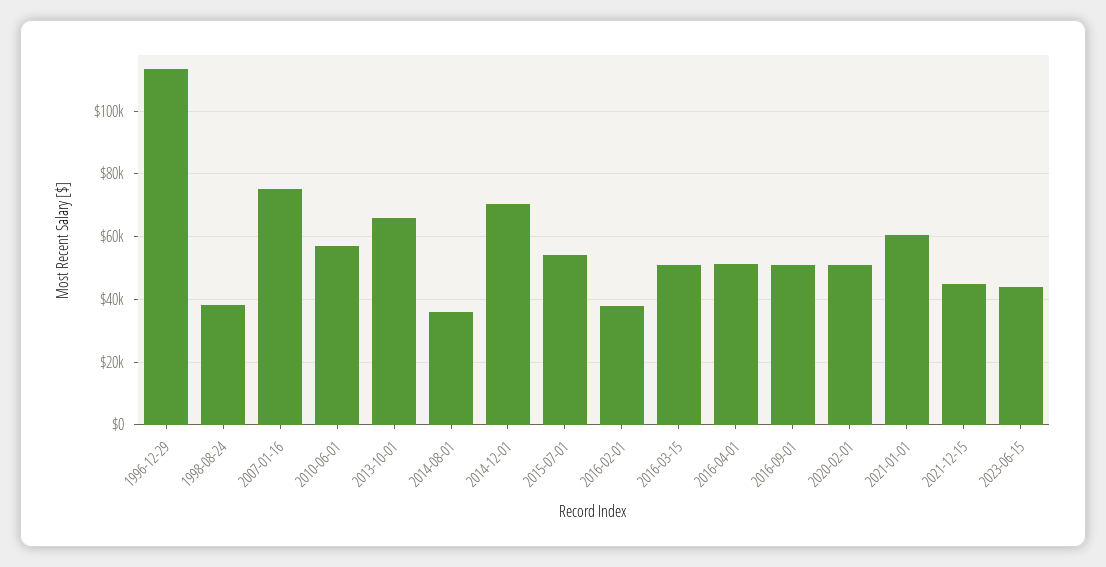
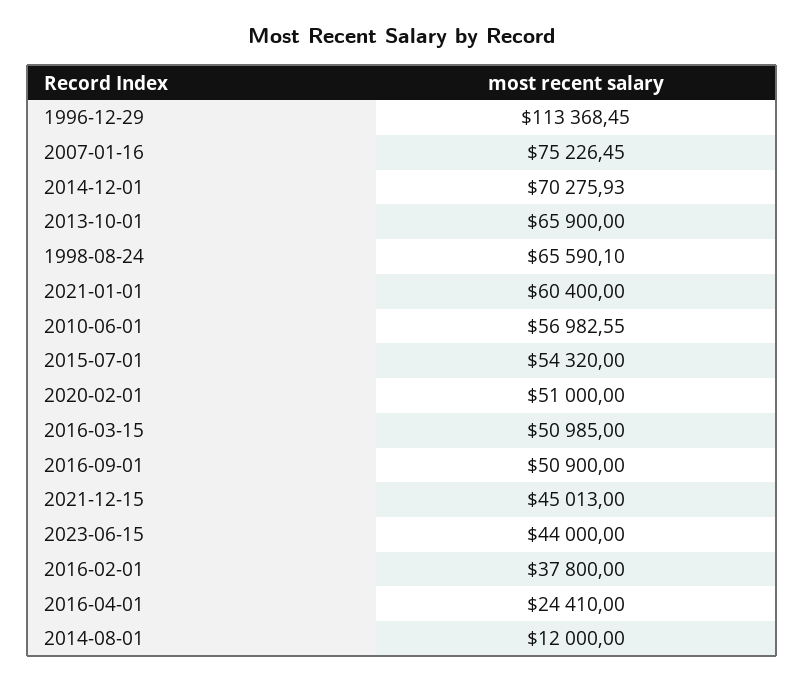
  {
    "1996-12-29": 113368.45,
-   "1998-08-24": 38000,
+   "1998-08-24": 65590.1,
    "2007-01-16": 75226.45,
    "2010-06-01": 56982.55,
    "2013-10-01": 65900,
-   "2014-08-01": 36000,
+   "2014-08-01": 12000,
    "2014-12-01": 70275.93,
    "2015-07-01": 54320,
    "2016-02-01": 37800,
    "2016-03-15": 50985,
-   "2016-04-01": 52000,
+   "2016-04-01": 24410,
    "2016-09-01": 50900,
    "2020-02-01": 51000,
    "2021-01-01": 60400,
    "2021-12-15": 45013,
    "2023-06-15": 44000
  }

